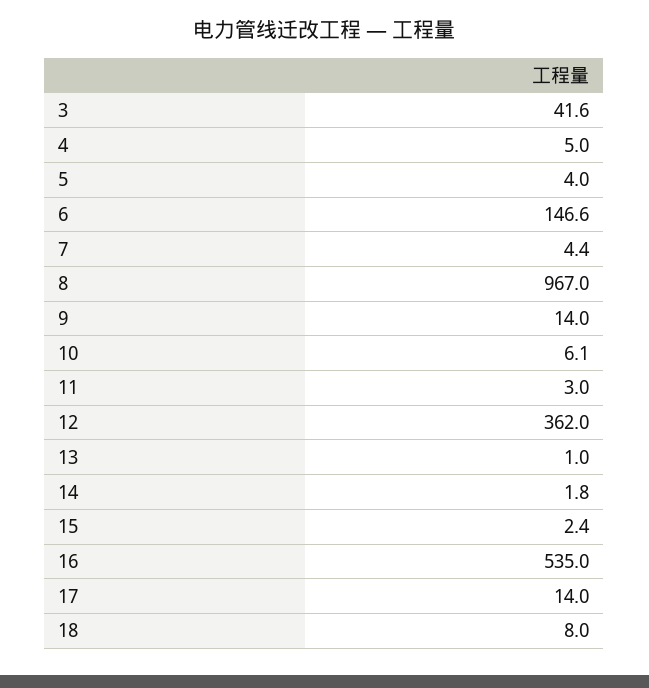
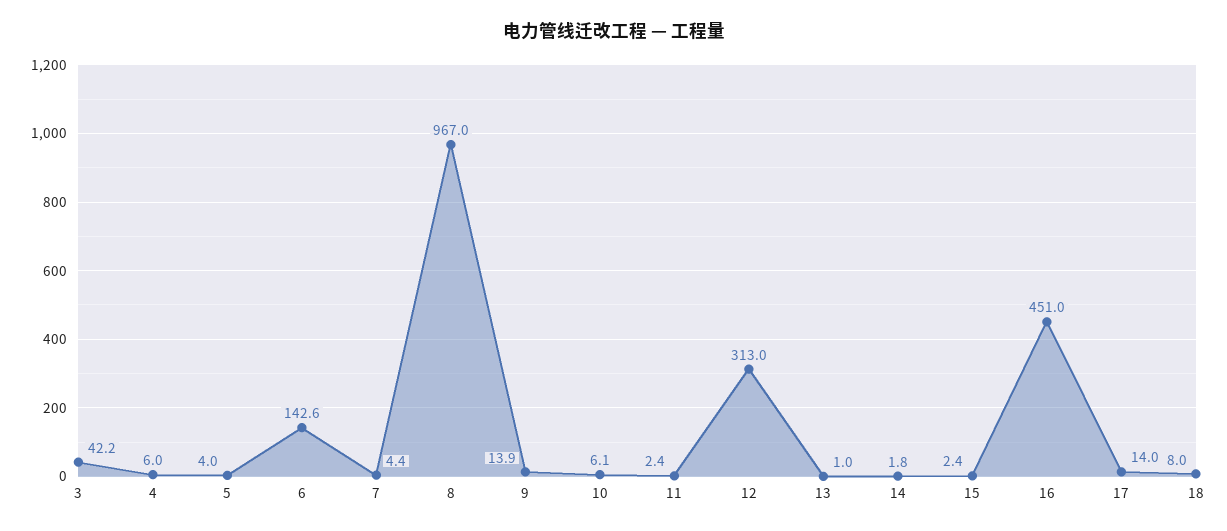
  {
-   "3": 41.6,
+   "3": 42.2,
-   "4": 5,
+   "4": 6,
    "5": 4,
-   "6": 146.6,
+   "6": 142.6,
    "7": 4.4,
    "8": 967,
-   "9": 14,
+   "9": 13.9,
    "10": 6.1,
-   "11": 3,
+   "11": 2.4,
-   "12": 362,
+   "12": 313,
    "13": 1,
    "14": 1.8,
    "15": 2.4,
-   "16": 535,
+   "16": 451,
    "17": 14,
    "18": 8
  }

